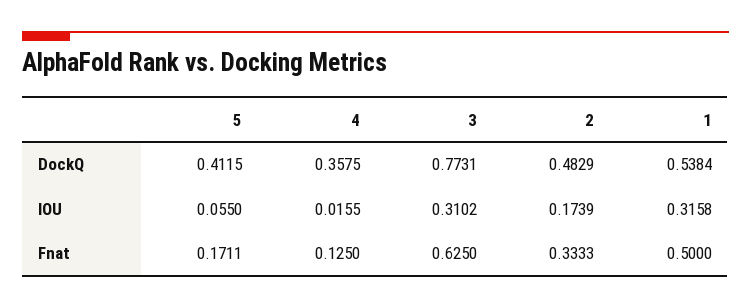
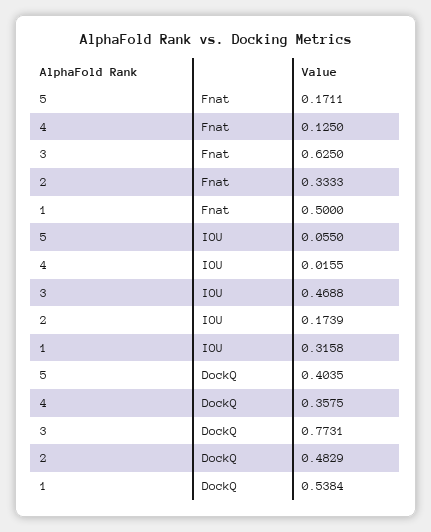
  {
    "5": {
-     "DockQ": 0.4115,
+     "DockQ": 0.4035,
      "IOU": 0.055,
      "Fnat": 0.1711
    },
    "4": {
      "DockQ": 0.3575,
      "IOU": 0.0155,
      "Fnat": 0.125
    },
    "3": {
      "DockQ": 0.7731,
-     "IOU": 0.3102,
+     "IOU": 0.4688,
      "Fnat": 0.625
    },
    "2": {
      "DockQ": 0.4829,
      "IOU": 0.1739,
      "Fnat": 0.3333
    },
    "1": {
      "DockQ": 0.5384,
      "IOU": 0.3158,
      "Fnat": 0.5
    }
  }

